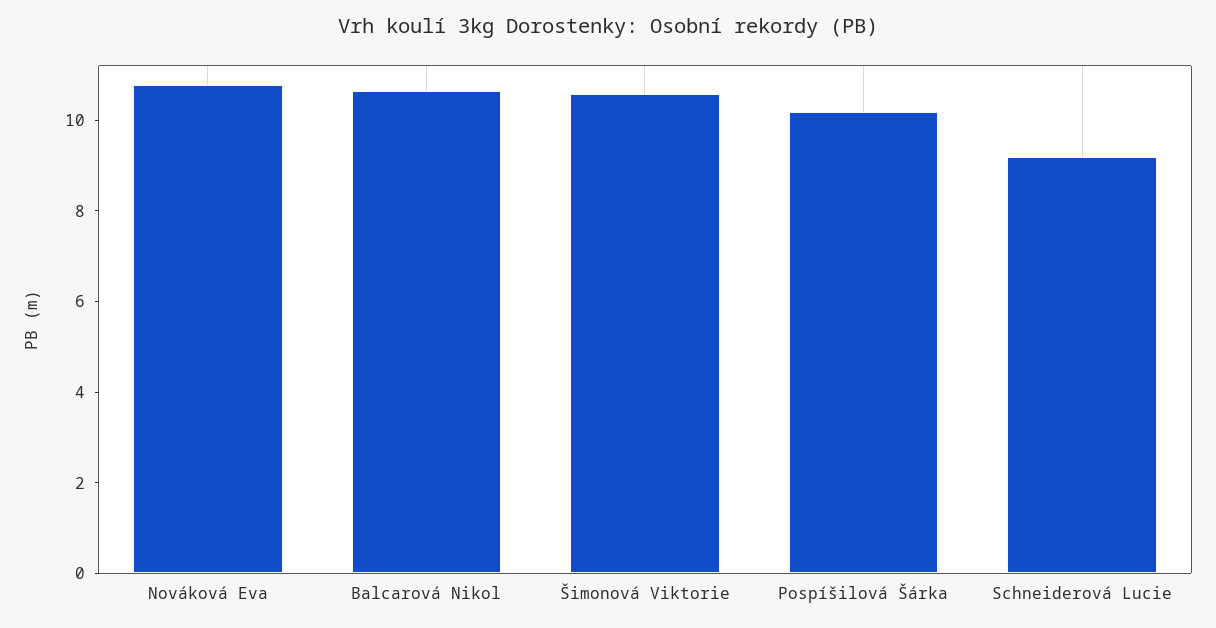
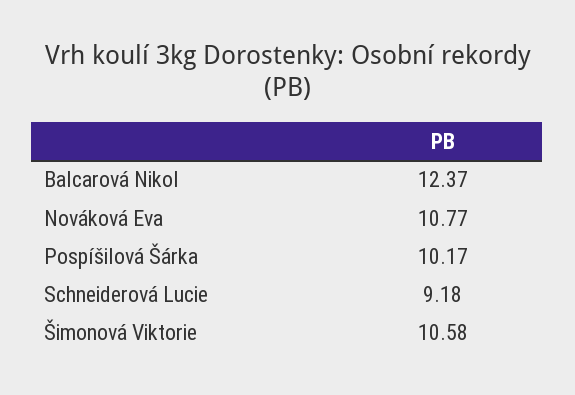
  {
    "Nováková Eva": 10.77,
-   "Balcarová Nikol": 10.5,
+   "Balcarová Nikol": 12.37,
    "Šimonová Viktorie": 10.58,
    "Pospíšilová Šárka": 10.17,
    "Schneiderová Lucie": 9.18
  }

